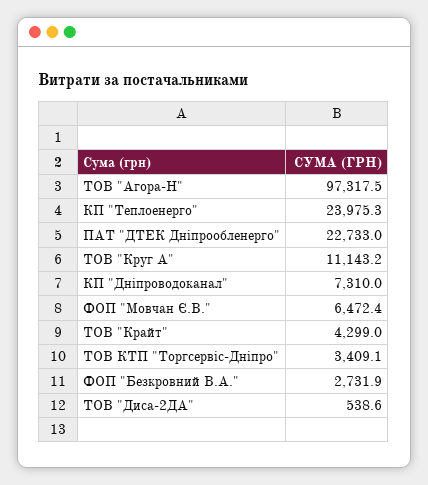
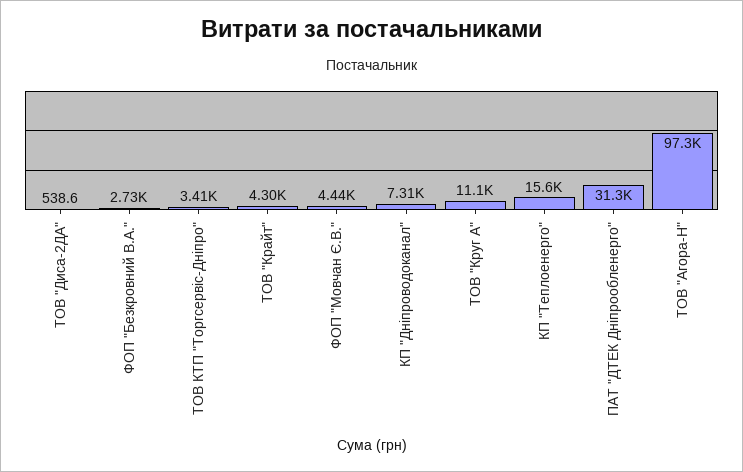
  {
    "ТОВ \"Агора-Н\"": 97317.5,
-   "КП \"Теплоенерго\"": 23975.3,
+   "КП \"Теплоенерго\"": 15600,
-   "ПАТ \"ДТЕК Дніпрообленерго\"": 22733,
+   "ПАТ \"ДТЕК Дніпрообленерго\"": 31300,
    "ТОВ \"Круг А\"": 11143.2,
    "КП \"Дніпроводоканал\"": 7310,
-   "ФОП \"Мовчан Є.В.\"": 6472.4,
+   "ФОП \"Мовчан Є.В.\"": 4440,
    "ТОВ \"Крайт\"": 4299,
    "ТОВ КТП \"Торгсервіс-Дніпро\"": 3409.1,
    "ФОП \"Безкровний В.А.\"": 2731.9,
    "ТОВ \"Диса-2ДА\"": 538.6
  }

